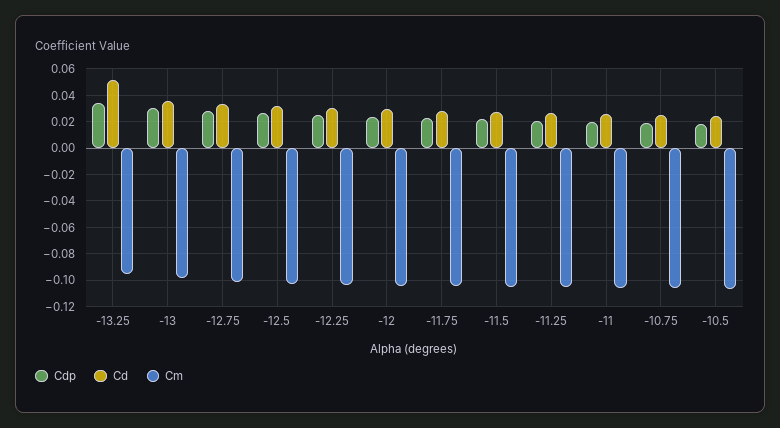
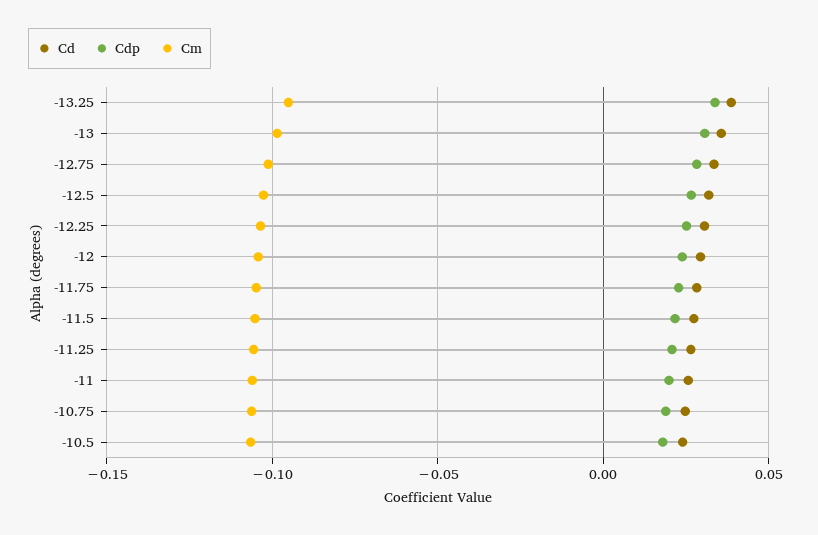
  {
    "Cdp": {
      "-13.25": 0.035,
      "-13": 0.03,
      "-12.75": 0.03,
      "-12.5": 0.025,
      "-12.25": 0.025,
      "-12": 0.025,
      "-11.75": 0.025,
      "-11.5": 0.02,
      "-11.25": 0.02,
      "-11": 0.02,
      "-10.75": 0.02,
      "-10.5": 0.02
    },
    "Cd": {
-     "-13.25": 0.05,
+     "-13.25": 0.04,
      "-13": 0.035,
      "-12.75": 0.035,
      "-12.5": 0.03,
      "-12.25": 0.03,
      "-12": 0.03,
      "-11.75": 0.03,
      "-11.5": 0.025,
      "-11.25": 0.025,
      "-11": 0.025,
      "-10.75": 0.025,
      "-10.5": 0.025
    },
    "Cm": {
      "-13.25": -0.095,
      "-13": -0.1,
      "-12.75": -0.1,
      "-12.5": -0.105,
      "-12.25": -0.105,
      "-12": -0.105,
      "-11.75": -0.105,
      "-11.5": -0.105,
      "-11.25": -0.105,
      "-11": -0.105,
      "-10.75": -0.105,
      "-10.5": -0.105
    }
  }

